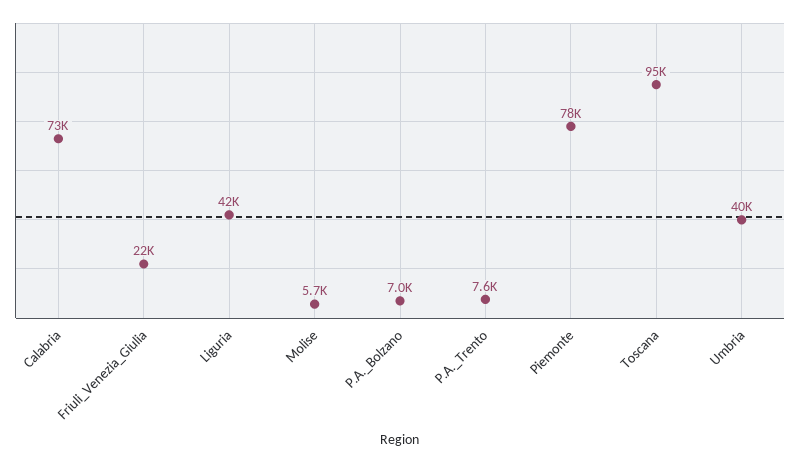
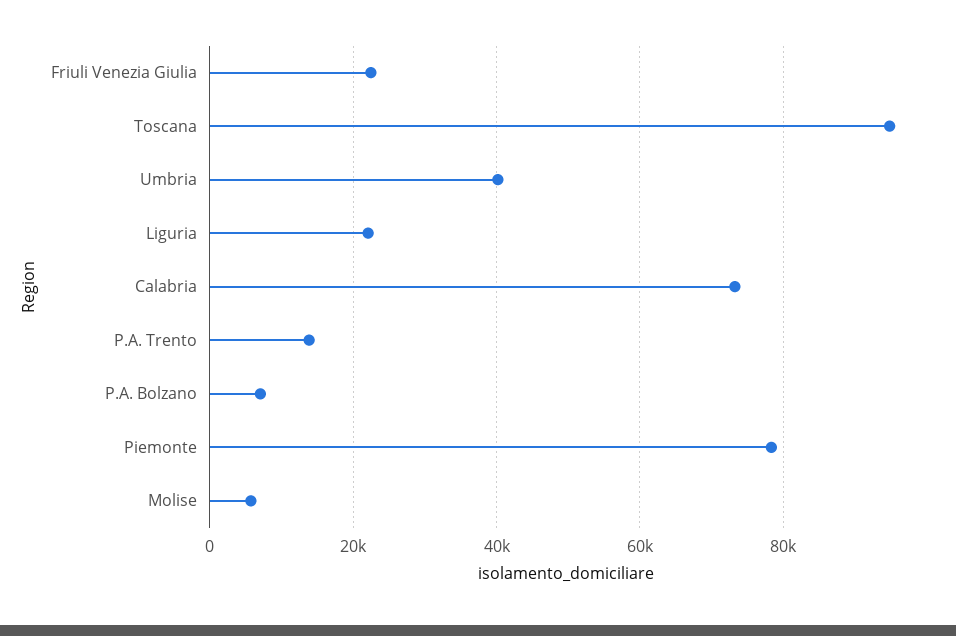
  {
    "Calabria": 73000,
    "Friuli_Venezia_Giulia": 22000,
-   "Liguria": 42000,
+   "Liguria": 22000,
    "Molise": 5700,
    "P.A._Bolzano": 7000,
-   "P.A._Trento": 7600,
+   "P.A._Trento": 14000,
    "Piemonte": 78000,
    "Toscana": 95000,
    "Umbria": 40000
  }

